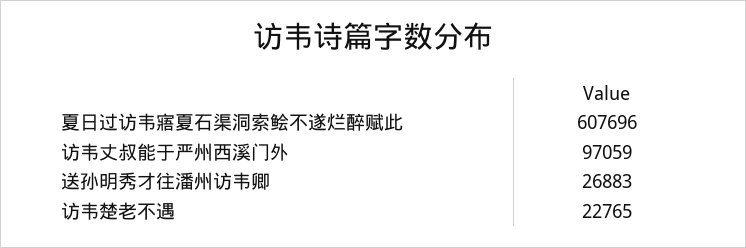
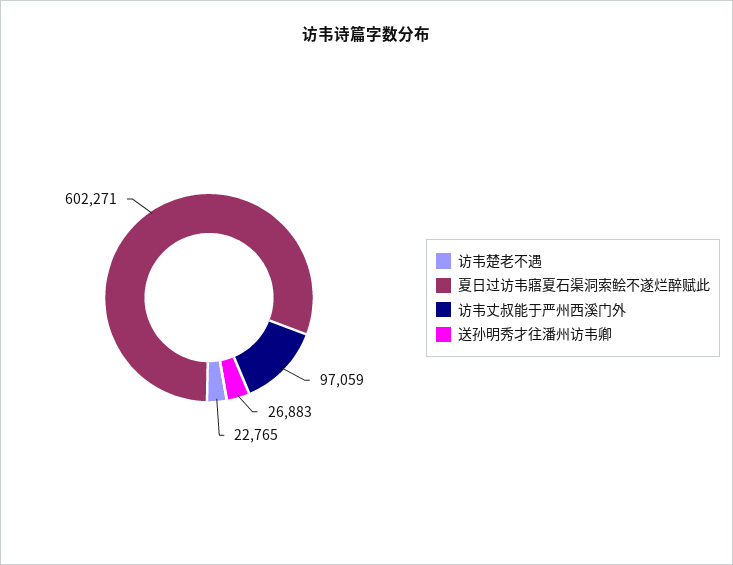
  {
-   "夏日过访韦寤夏石渠洞索鲙不遂烂醉赋此": 607696,
+   "夏日过访韦寤夏石渠洞索鲙不遂烂醉赋此": 602271,
    "访韦丈叔能于严州西溪门外": 97059,
    "送孙明秀才往潘州访韦卿": 26883,
    "访韦楚老不遇": 22765
  }

